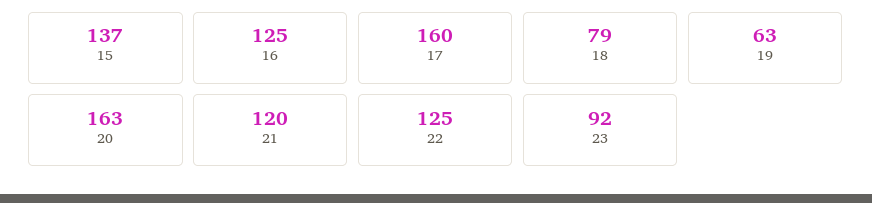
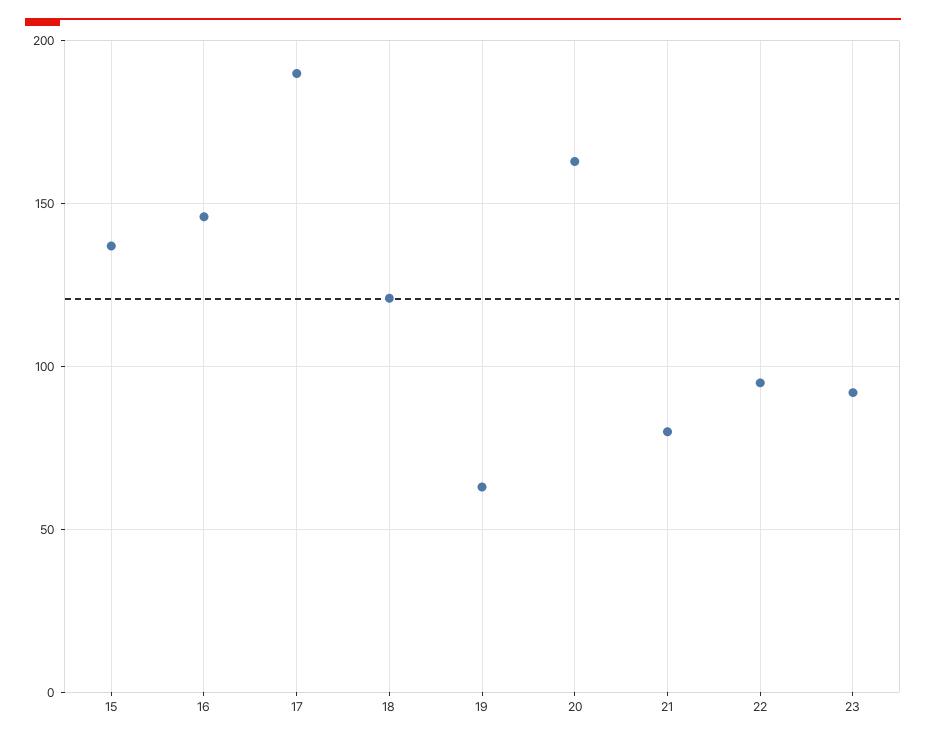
  {
    "15": 137,
-   "16": 125,
+   "16": 145,
-   "17": 160,
+   "17": 190,
-   "18": 79,
+   "18": 120,
    "19": 63,
    "20": 163,
-   "21": 120,
+   "21": 80,
-   "22": 125,
+   "22": 95,
    "23": 92
  }

